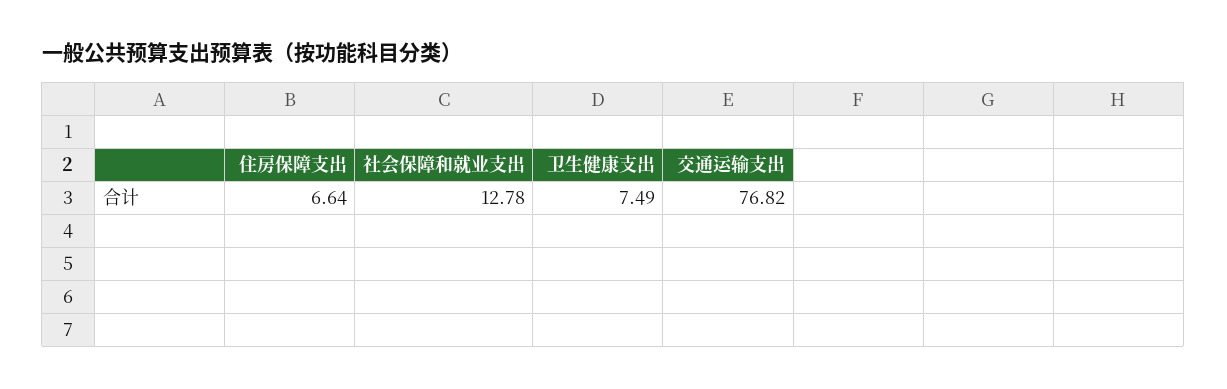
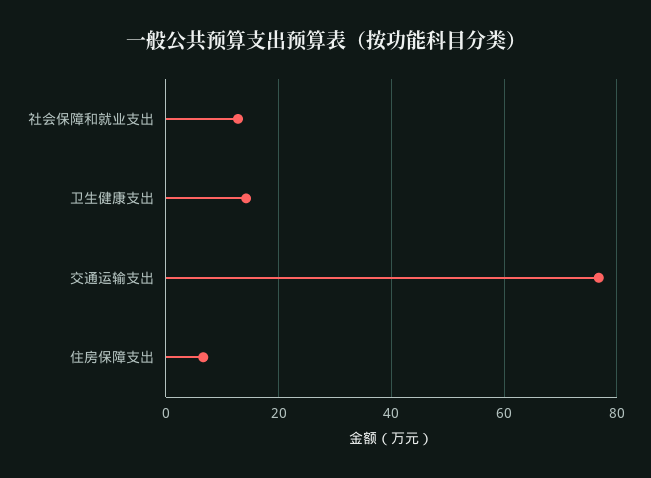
  {
    "住房保障支出": 6.64,
    "社会保障和就业支出": 12.78,
-   "卫生健康支出": 7.49,
+   "卫生健康支出": 14,
    "交通运输支出": 76.82
  }

